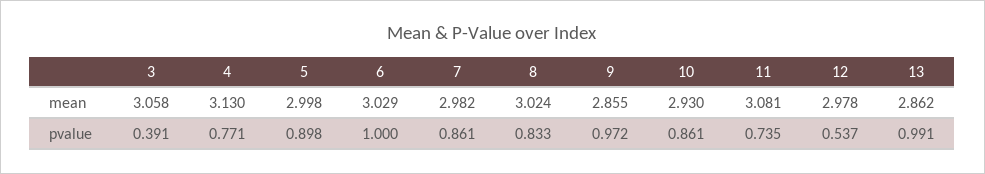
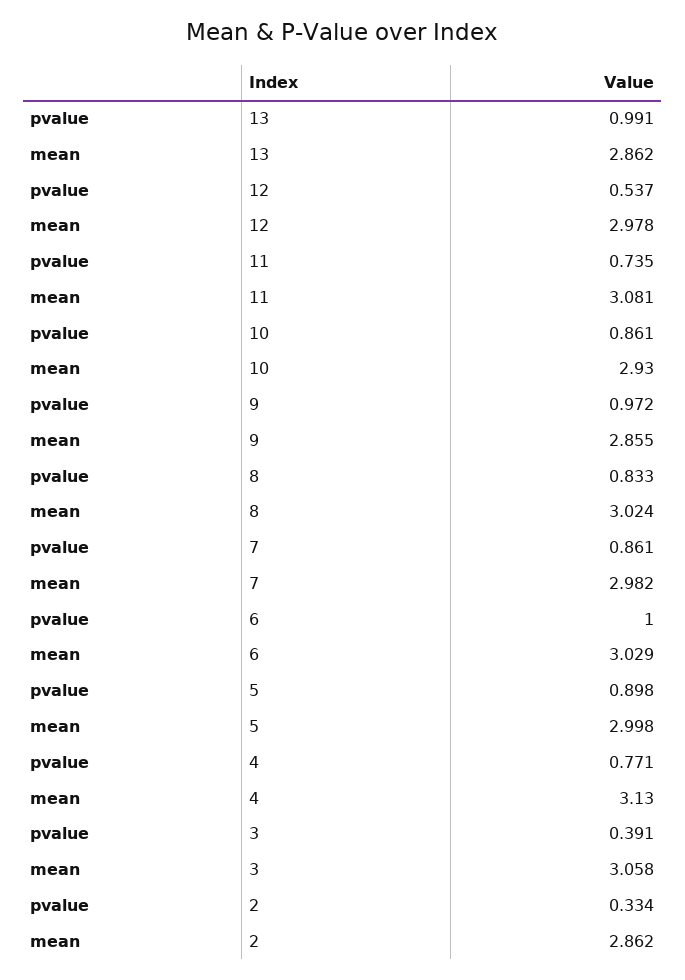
  {
    "3": {
      "mean": 3.058,
      "pvalue": 0.391
    },
    "4": {
      "mean": 3.13,
      "pvalue": 0.771
    },
    "5": {
      "mean": 2.998,
      "pvalue": 0.898
    },
    "6": {
      "mean": 3.029,
      "pvalue": 1
    },
    "7": {
      "mean": 2.982,
      "pvalue": 0.861
    },
    "8": {
      "mean": 3.024,
      "pvalue": 0.833
    },
    "9": {
      "mean": 2.855,
      "pvalue": 0.972
    },
    "10": {
      "mean": 2.93,
      "pvalue": 0.861
    },
    "11": {
      "mean": 3.081,
      "pvalue": 0.735
    },
    "12": {
      "mean": 2.978,
      "pvalue": 0.537
    },
    "13": {
      "mean": 2.862,
      "pvalue": 0.991
-   }
+   },
+   "2": {
+     "pvalue": 0.334,
+     "mean": 2.862
+   }
  }

